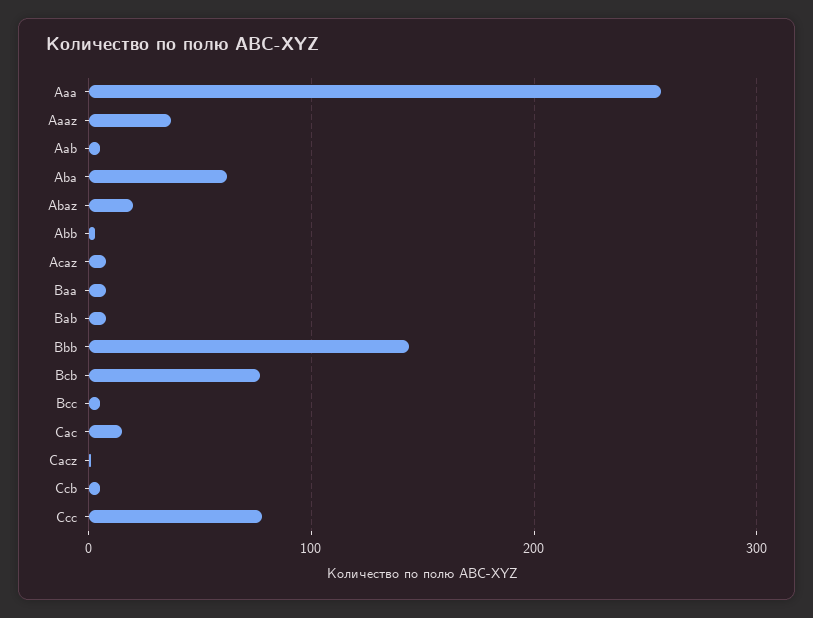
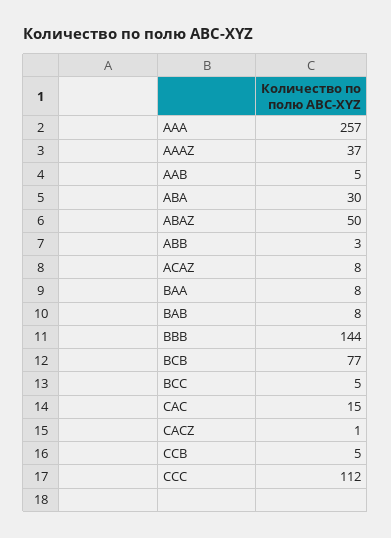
  {
    "Aaa": 257,
    "Aaaz": 37,
    "Aab": 5,
-   "Aba": 60,
+   "Aba": 30,
-   "Abaz": 20,
+   "Abaz": 50,
    "Abb": 3,
    "Acaz": 8,
    "Baa": 8,
    "Bab": 8,
    "Bbb": 144,
    "Bcb": 77,
    "Bcc": 5,
    "Cac": 15,
    "Cacz": 1,
    "Ccb": 5,
-   "Ccc": 80
+   "Ccc": 112
  }

